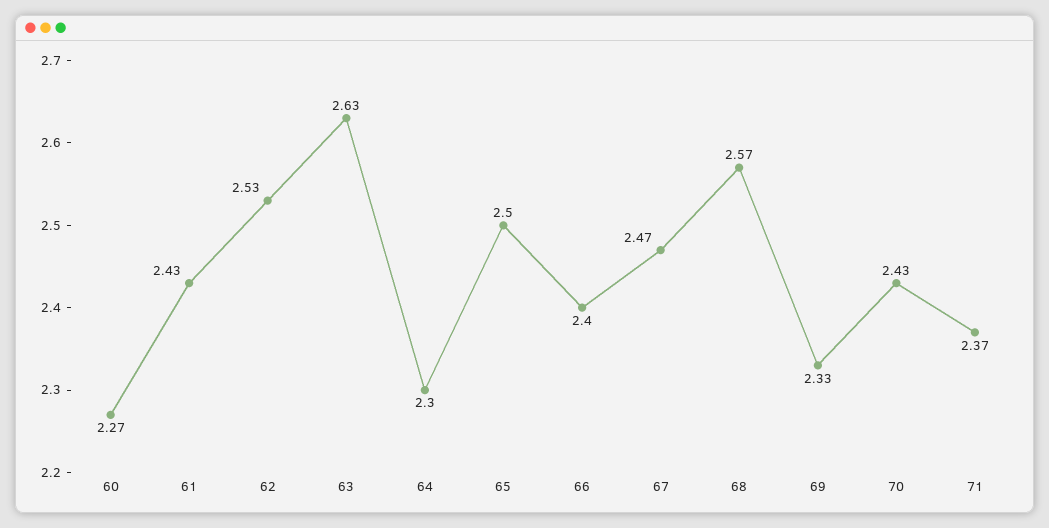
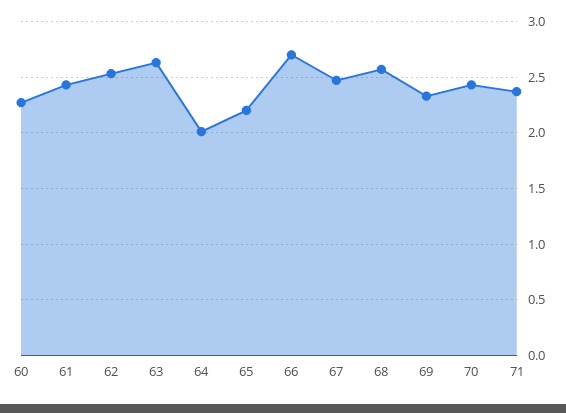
  {
    "60": 2.27,
    "61": 2.43,
    "62": 2.53,
    "63": 2.63,
-   "64": 2.3,
+   "64": 2,
-   "65": 2.5,
+   "65": 2.2,
-   "66": 2.4,
+   "66": 2.7,
    "67": 2.47,
    "68": 2.57,
    "69": 2.33,
    "70": 2.43,
    "71": 2.37
  }

